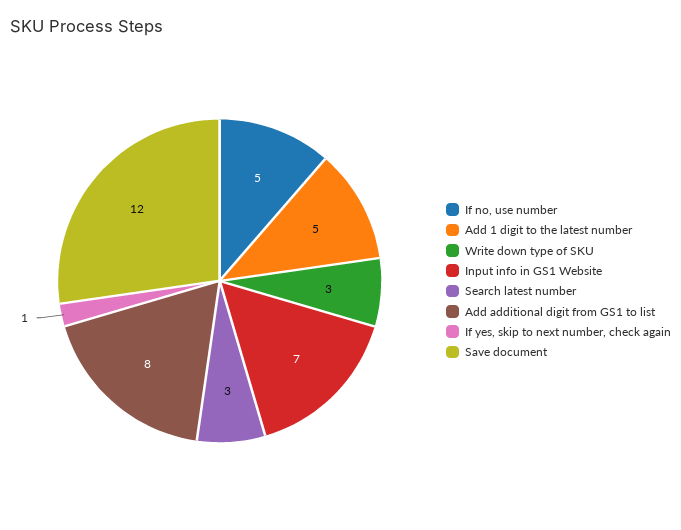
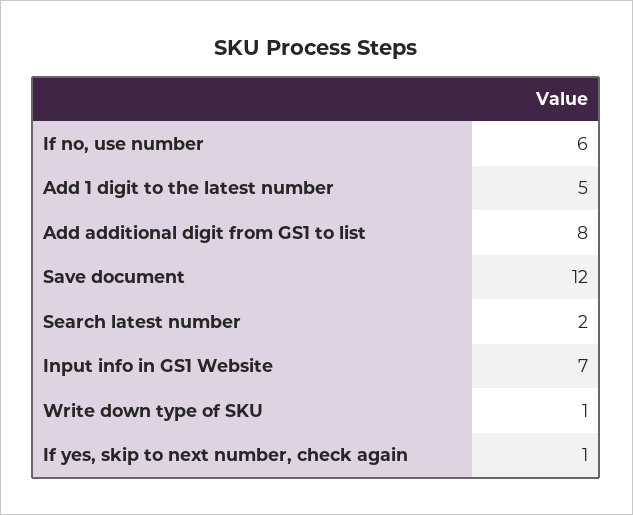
  {
-   "If no, use number": 5,
+   "If no, use number": 6,
    "Add 1 digit to the latest number": 5,
-   "Write down type of SKU": 3,
+   "Write down type of SKU": 1,
    "Input info in GS1 Website": 7,
-   "Search latest number": 3,
+   "Search latest number": 2,
    "Add additional digit from GS1 to list": 8,
    "If yes, skip to next number, check again": 1,
    "Save document": 12
  }

